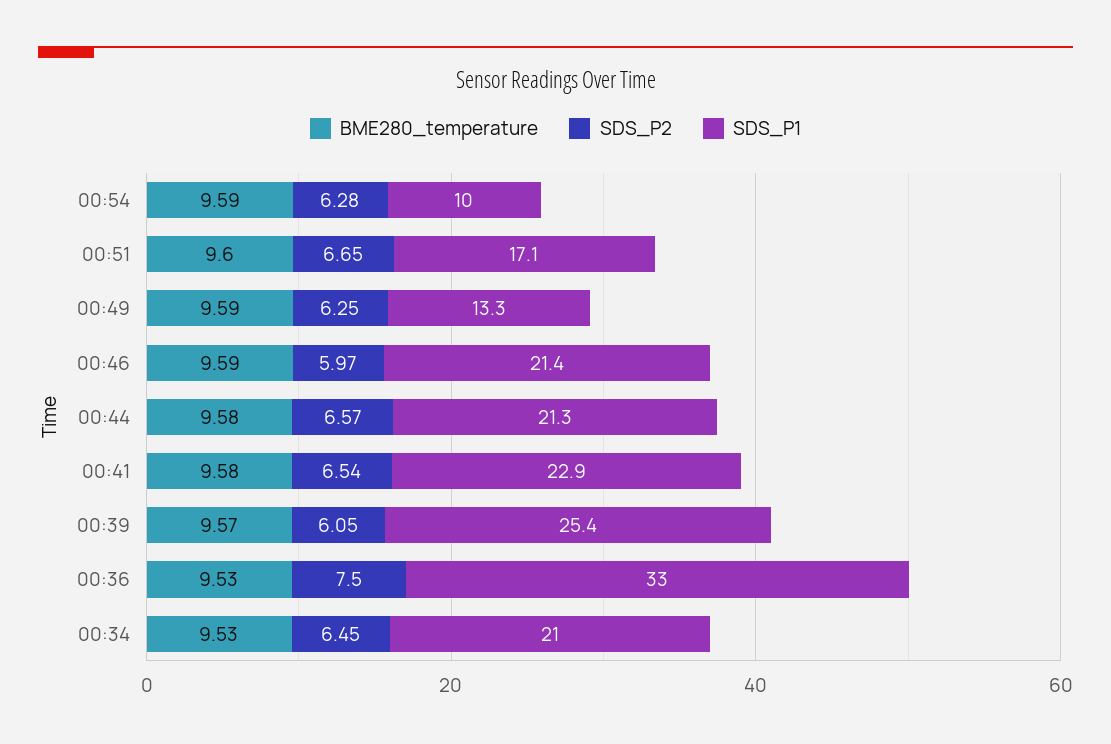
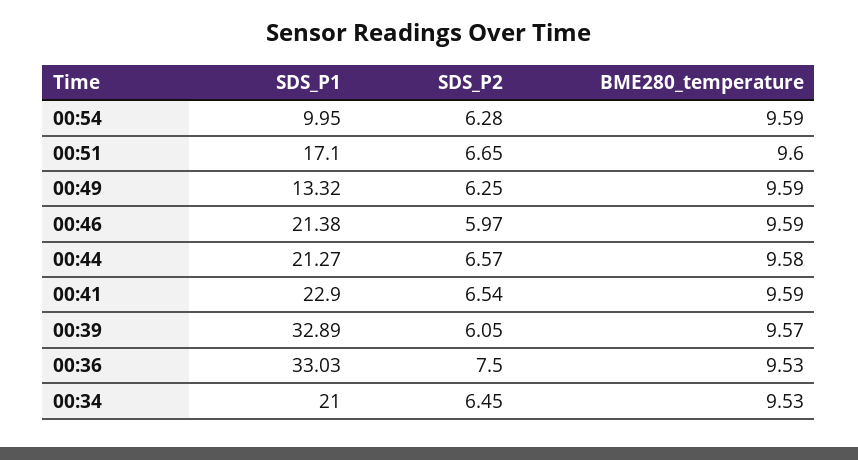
  {
    "BME280_temperature": {
      "00:54": 9.59,
      "00:51": 9.6,
      "00:49": 9.59,
      "00:46": 9.59,
      "00:44": 9.58,
-     "00:41": 9.58,
+     "00:41": 9.59,
      "00:39": 9.57,
      "00:36": 9.53,
      "00:34": 9.53
    },
    "SDS_P2": {
      "00:54": 6.28,
      "00:51": 6.65,
      "00:49": 6.25,
      "00:46": 5.97,
      "00:44": 6.57,
      "00:41": 6.54,
      "00:39": 6.05,
      "00:36": 7.5,
      "00:34": 6.45
    },
    "SDS_P1": {
      "00:54": 9.95,
      "00:51": 17.1,
      "00:49": 13.32,
      "00:46": 21.38,
      "00:44": 21.27,
      "00:41": 22.9,
-     "00:39": 25.4,
+     "00:39": 32.89,
      "00:36": 33.03,
      "00:34": 21
    }
  }

